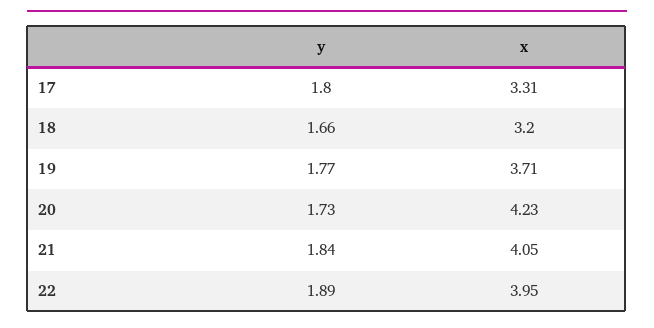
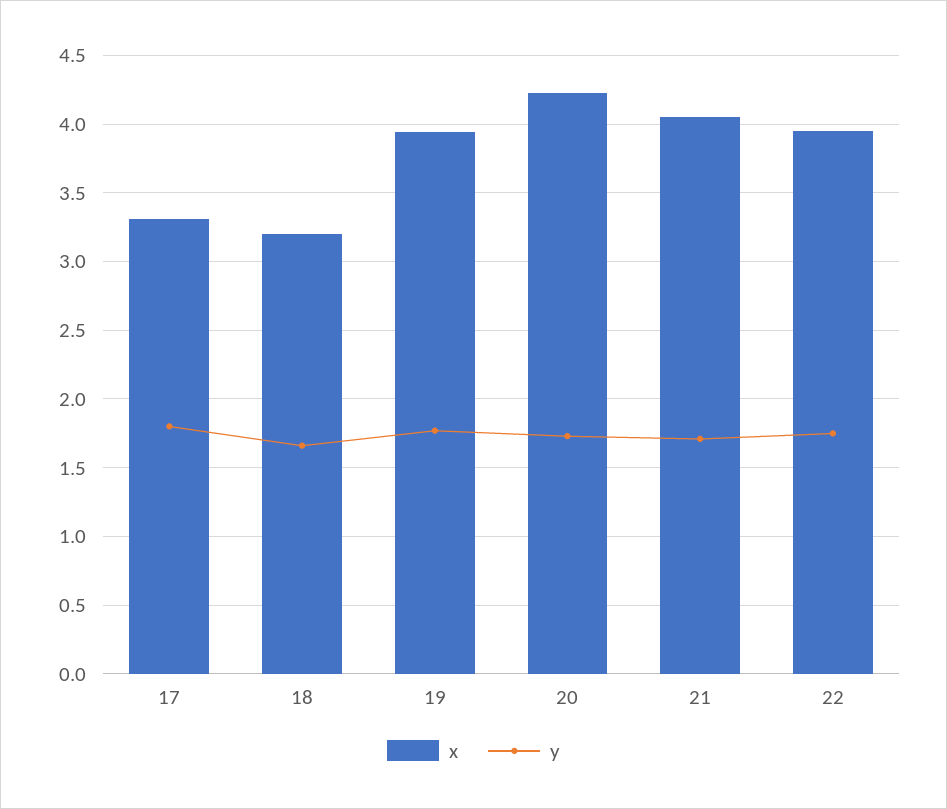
  {
    "y": {
      "17": 1.8,
      "18": 1.66,
      "19": 1.77,
      "20": 1.73,
-     "21": 1.84,
+     "21": 1.7,
-     "22": 1.89
+     "22": 1.75
    },
    "x": {
      "17": 3.31,
      "18": 3.2,
-     "19": 3.71,
+     "19": 3.95,
      "20": 4.23,
      "21": 4.05,
      "22": 3.95
    }
  }

